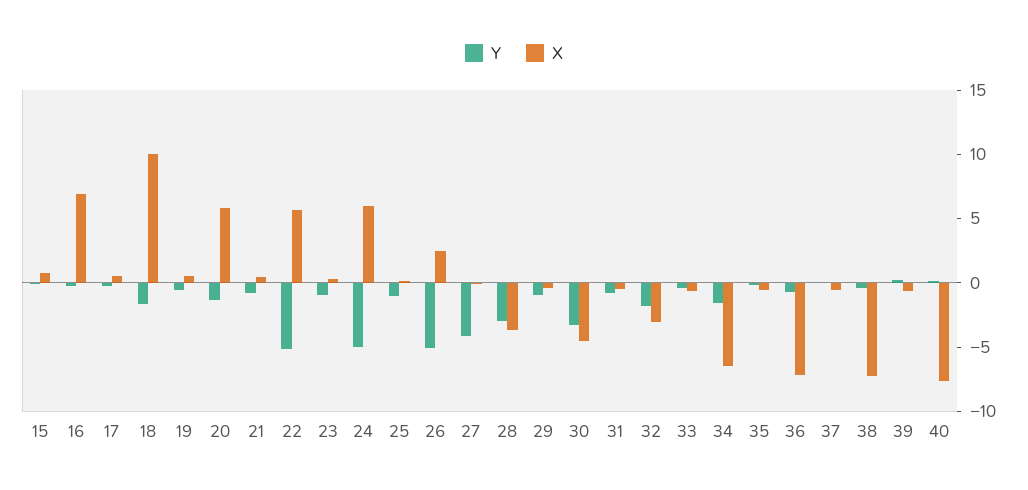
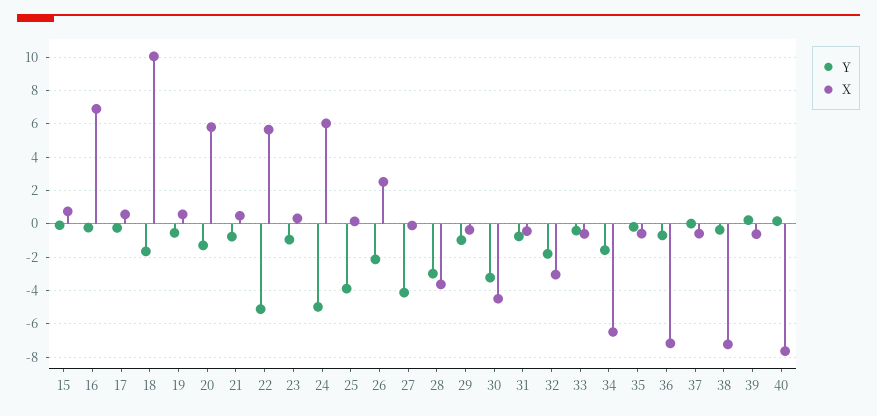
  {
    "Y": {
      "15": 0,
      "16": 0,
      "17": -0.5,
      "18": -1.5,
      "19": -0.5,
      "20": -1.5,
      "21": -1,
      "22": -5,
      "23": -1,
      "24": -5,
-     "25": -1,
+     "25": -4,
-     "26": -5,
+     "26": -2,
      "27": -4,
      "28": -3,
      "29": -1,
      "30": -3,
      "31": -1,
      "32": -2,
      "33": -0.5,
      "34": -1.5,
      "35": 0,
      "36": -0.5,
      "37": 0,
      "38": -0.5,
      "39": 0,
      "40": 0
    },
    "X": {
      "15": 0.5,
      "16": 7,
      "17": 0.5,
      "18": 10,
      "19": 0.5,
      "20": 6,
      "21": 0.5,
      "22": 5.5,
      "23": 0.5,
      "24": 6,
      "25": 0,
      "26": 2.5,
      "27": 0,
      "28": -3.5,
      "29": -0.5,
      "30": -4.5,
      "31": -0.5,
      "32": -3,
      "33": -0.5,
      "34": -6.5,
      "35": -0.5,
      "36": -7,
      "37": -0.5,
      "38": -7,
      "39": -0.5,
      "40": -7.5
    }
  }

